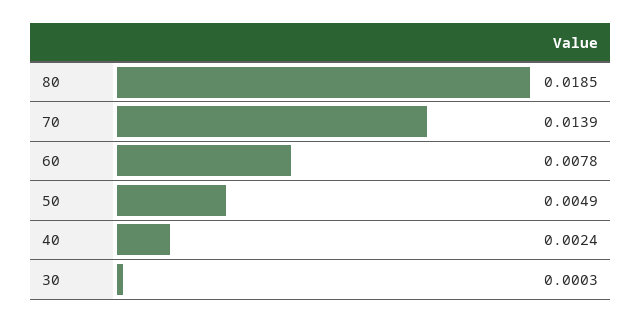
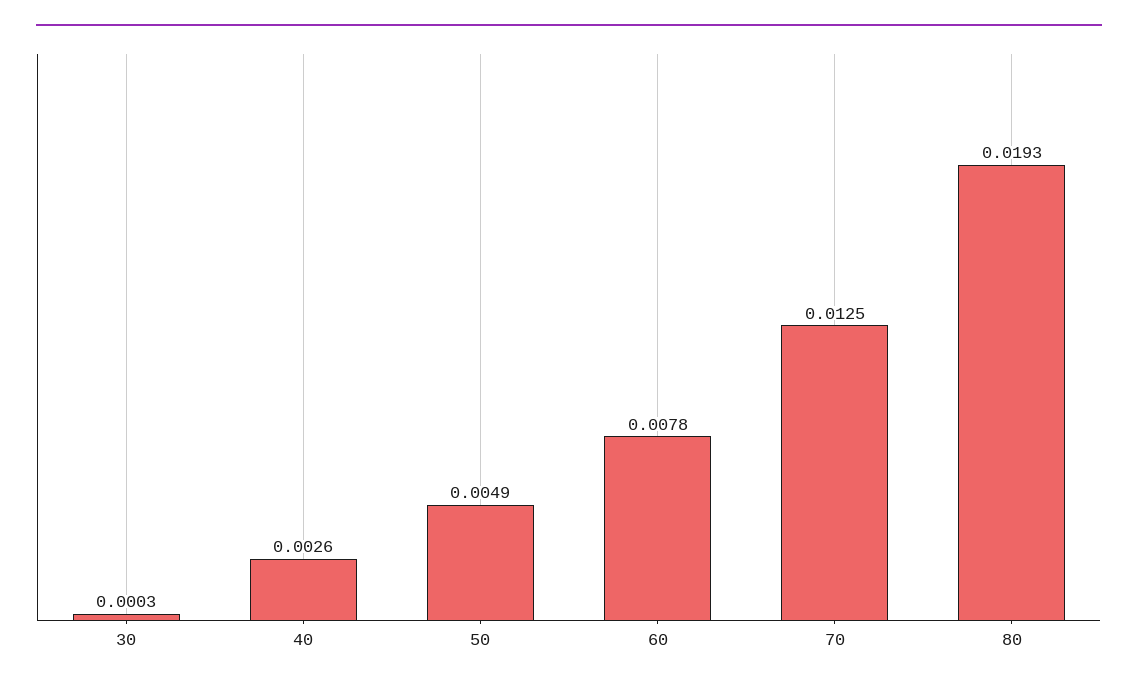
  {
-   "80": 0.0185,
+   "80": 0.0193,
-   "70": 0.0139,
+   "70": 0.0125,
    "60": 0.0078,
    "50": 0.0049,
-   "40": 0.0024,
+   "40": 0.0026,
    "30": 0.0003
  }

